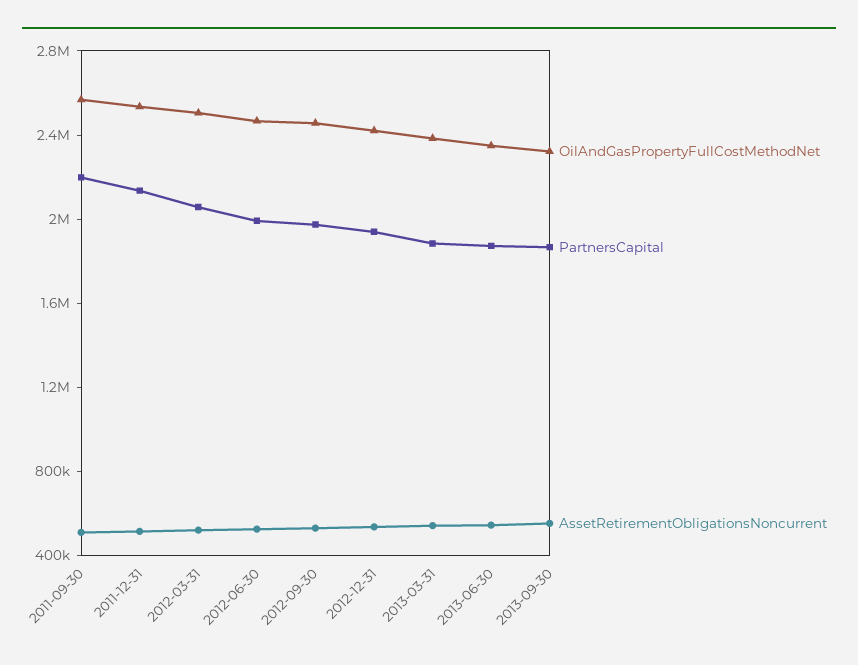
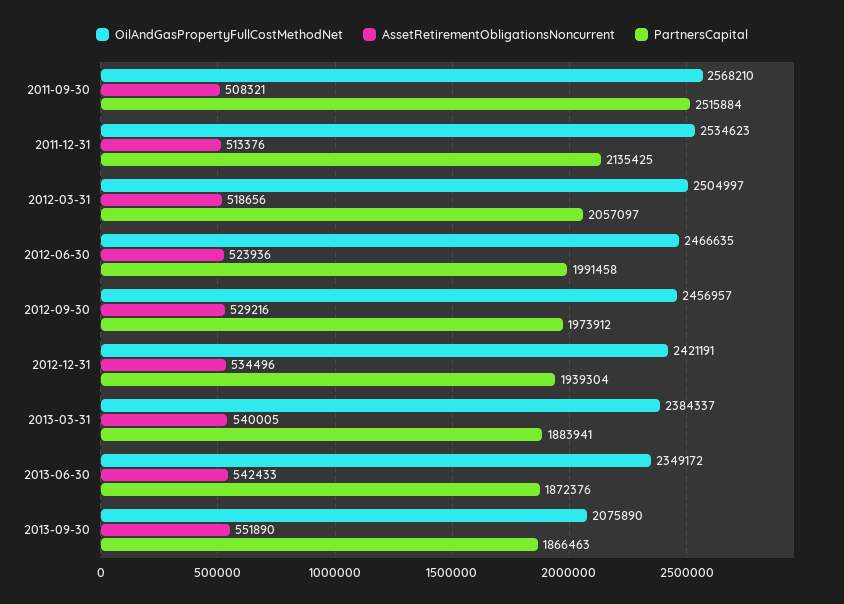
  {
    "OilAndGasPropertyFullCostMethodNet": {
      "2011-09-30": 2568210,
      "2011-12-31": 2534623,
      "2012-03-31": 2504997,
      "2012-06-30": 2466635,
      "2012-09-30": 2456957,
      "2012-12-31": 2421191,
      "2013-03-31": 2384337,
      "2013-06-30": 2349172,
-     "2013-09-30": 2300000
+     "2013-09-30": 2075890
    },
    "PartnersCapital": {
-     "2011-09-30": 2200000,
+     "2011-09-30": 2515884,
      "2011-12-31": 2135425,
      "2012-03-31": 2057097,
      "2012-06-30": 1991458,
      "2012-09-30": 1973912,
      "2012-12-31": 1939304,
      "2013-03-31": 1883941,
      "2013-06-30": 1872376,
      "2013-09-30": 1866463
    },
    "AssetRetirementObligationsNoncurrent": {
      "2011-09-30": 508321,
      "2011-12-31": 513376,
      "2012-03-31": 518656,
      "2012-06-30": 523936,
      "2012-09-30": 529216,
      "2012-12-31": 534496,
      "2013-03-31": 540005,
      "2013-06-30": 542433,
      "2013-09-30": 551890
    }
  }

